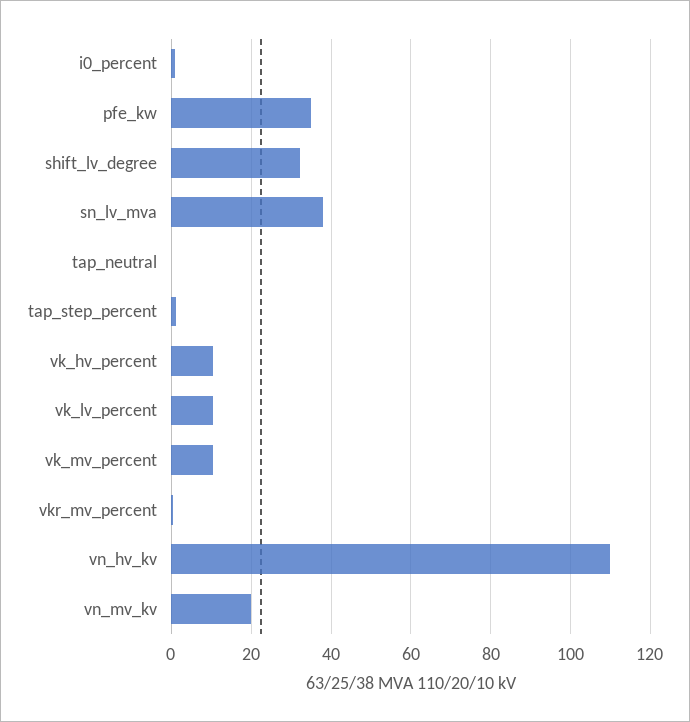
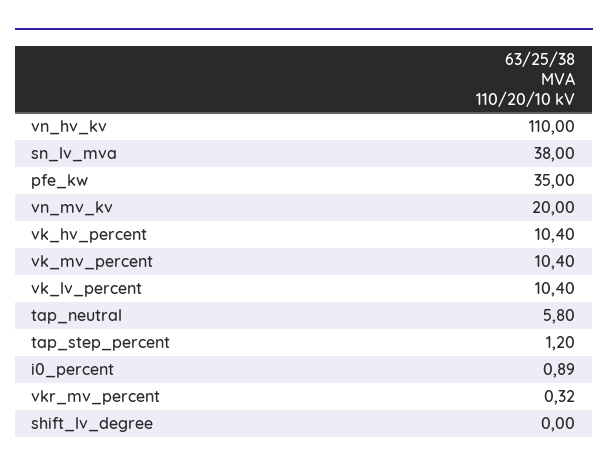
  {
    "i0_percent": 0.89,
    "pfe_kw": 35,
-   "shift_lv_degree": 32,
+   "shift_lv_degree": 0,
    "sn_lv_mva": 38,
-   "tap_neutral": 0,
+   "tap_neutral": 5.8,
    "tap_step_percent": 1.2,
    "vk_hv_percent": 10.4,
    "vk_lv_percent": 10.4,
    "vk_mv_percent": 10.4,
    "vkr_mv_percent": 0.32,
    "vn_hv_kv": 110,
    "vn_mv_kv": 20
  }

